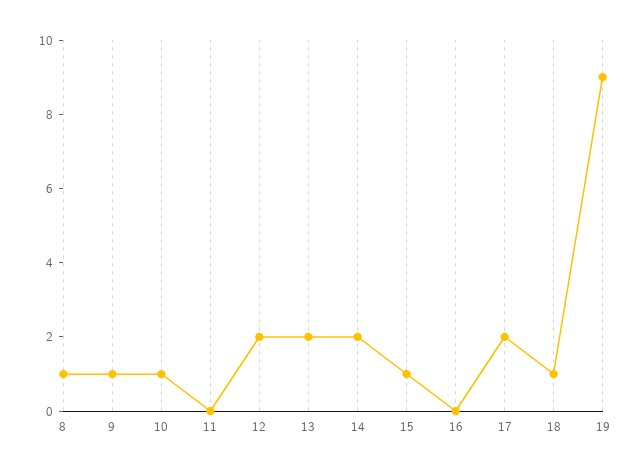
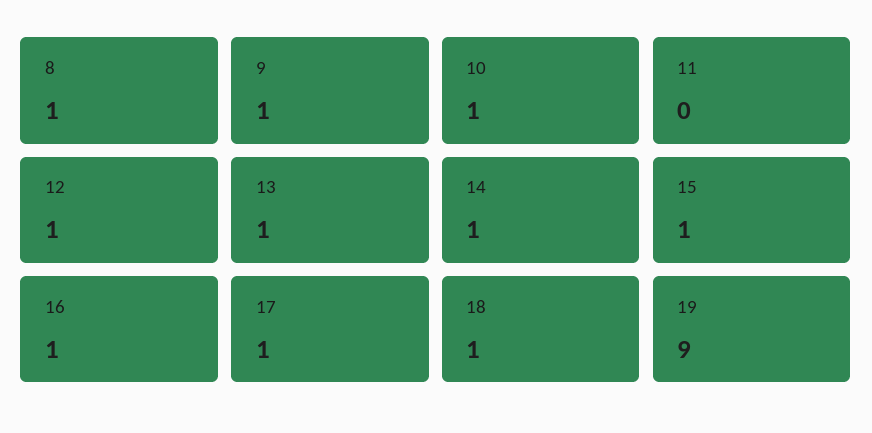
  {
    "8": 1,
    "9": 1,
    "10": 1,
    "11": 0,
-   "12": 2,
+   "12": 1,
-   "13": 2,
+   "13": 1,
-   "14": 2,
+   "14": 1,
    "15": 1,
-   "16": 0,
+   "16": 1,
-   "17": 2,
+   "17": 1,
    "18": 1,
    "19": 9
  }

